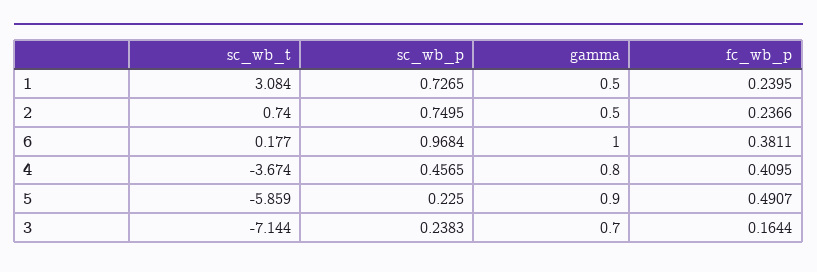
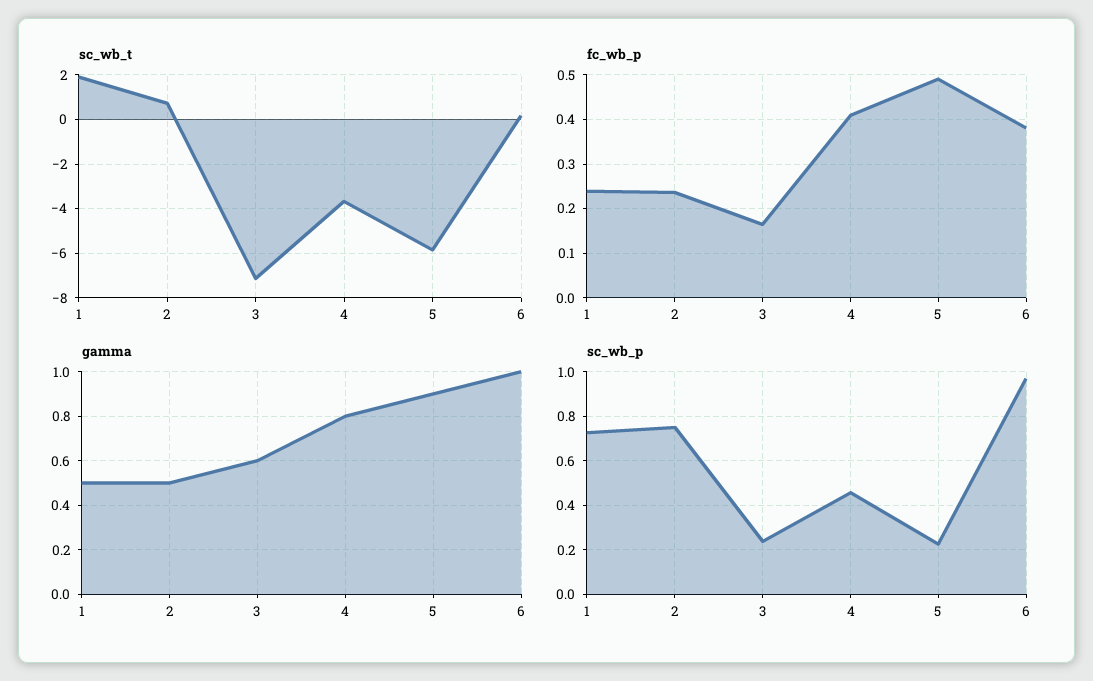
  {
    "sc_wb_t": {
-     "1": 3.084,
+     "1": 2,
      "2": 0.74,
      "6": 0.177,
      "4": -3.674,
      "5": -5.859,
      "3": -7.144
    },
    "sc_wb_p": {
      "1": 0.7265,
      "2": 0.7495,
      "6": 0.9684,
      "4": 0.4565,
      "5": 0.225,
      "3": 0.2383
    },
    "gamma": {
      "1": 0.5,
      "2": 0.5,
      "6": 1,
      "4": 0.8,
      "5": 0.9,
-     "3": 0.7
+     "3": 0.6
    },
    "fc_wb_p": {
      "1": 0.2395,
      "2": 0.2366,
      "6": 0.3811,
      "4": 0.4095,
      "5": 0.4907,
      "3": 0.1644
    }
  }

